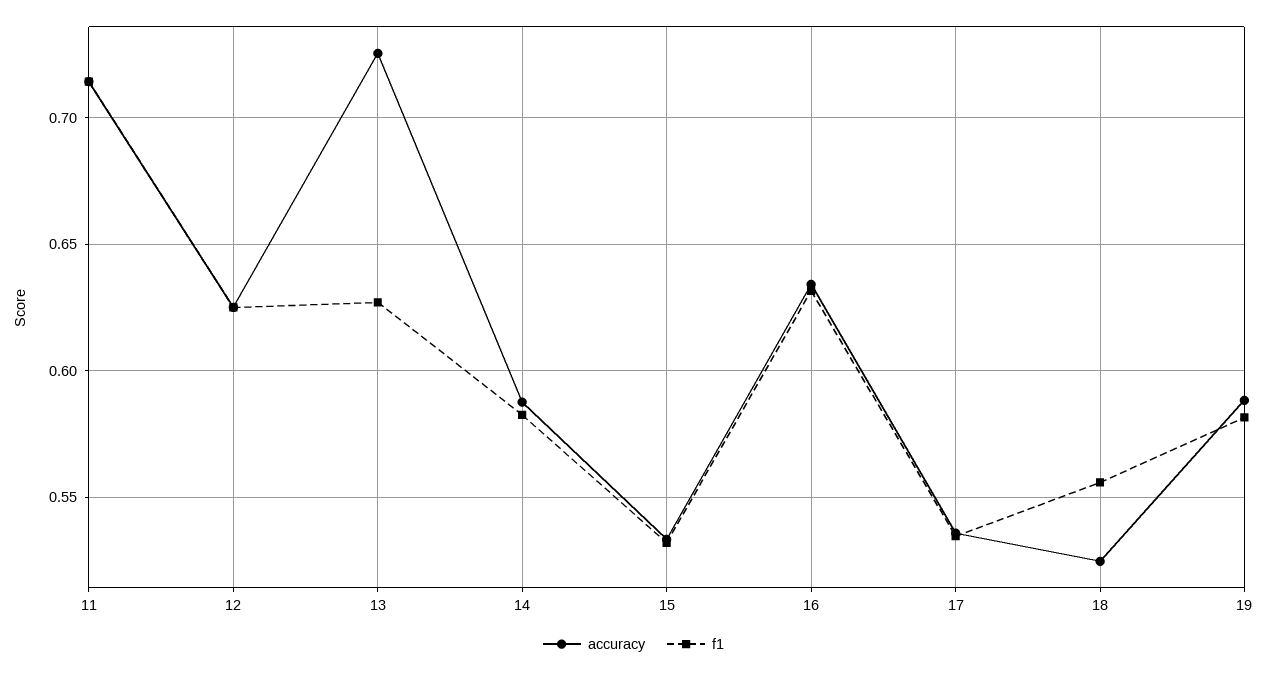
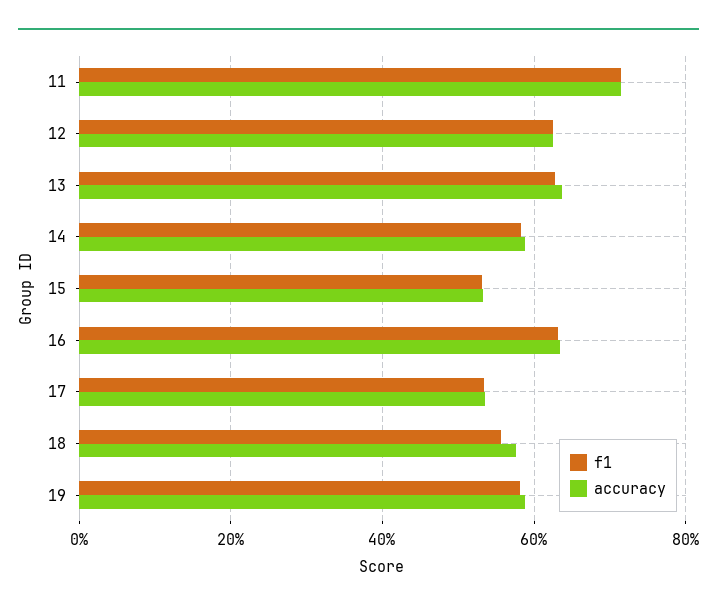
  {
    "accuracy": {
      "11": 0.715,
      "12": 0.625,
-     "13": 0.725,
+     "13": 0.64,
      "14": 0.59,
      "15": 0.535,
      "16": 0.635,
      "17": 0.535,
-     "18": 0.525,
+     "18": 0.58,
      "19": 0.59
    },
    "f1": {
      "11": 0.715,
      "12": 0.625,
      "13": 0.625,
      "14": 0.585,
      "15": 0.53,
      "16": 0.63,
      "17": 0.535,
      "18": 0.555,
      "19": 0.58
    }
  }

